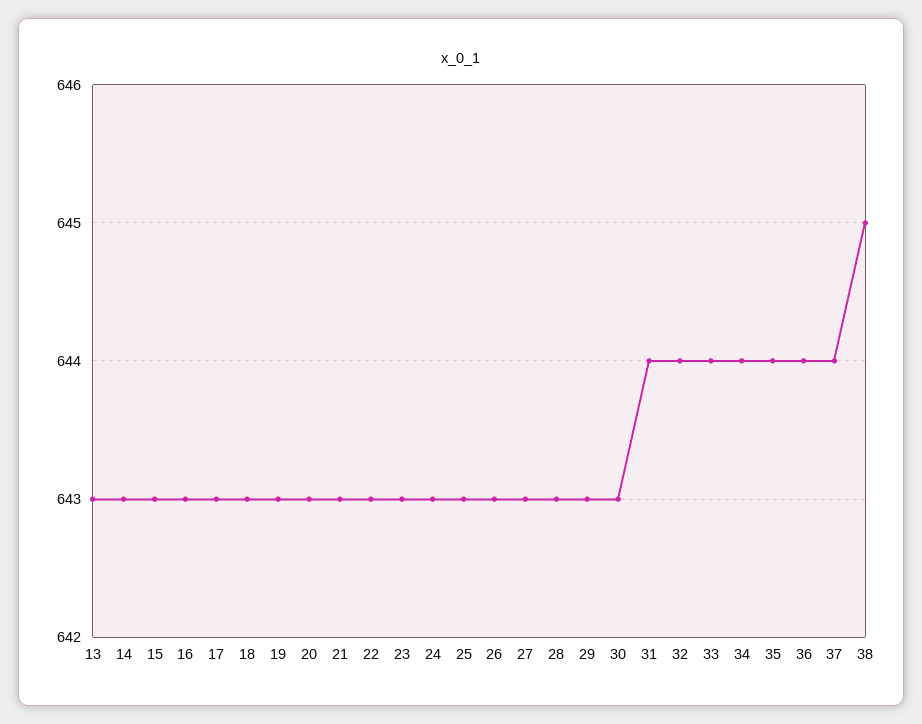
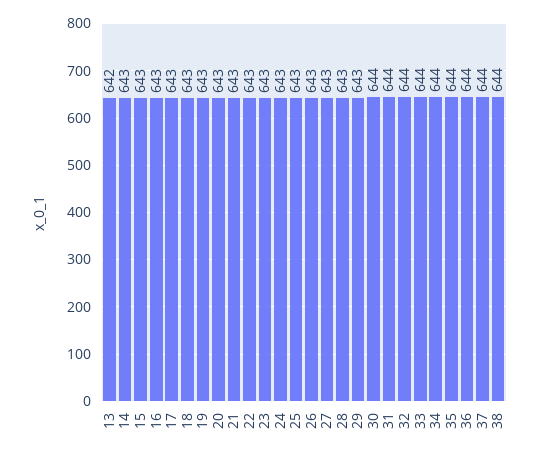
  {
-   "13": 643,
+   "13": 642,
    "14": 643,
    "15": 643,
    "16": 643,
    "17": 643,
    "18": 643,
    "19": 643,
    "20": 643,
    "21": 643,
    "22": 643,
    "23": 643,
    "24": 643,
    "25": 643,
    "26": 643,
    "27": 643,
    "28": 643,
    "29": 643,
-   "30": 643,
+   "30": 644,
    "31": 644,
    "32": 644,
    "33": 644,
    "34": 644,
    "35": 644,
    "36": 644,
    "37": 644,
-   "38": 645
+   "38": 644
  }

